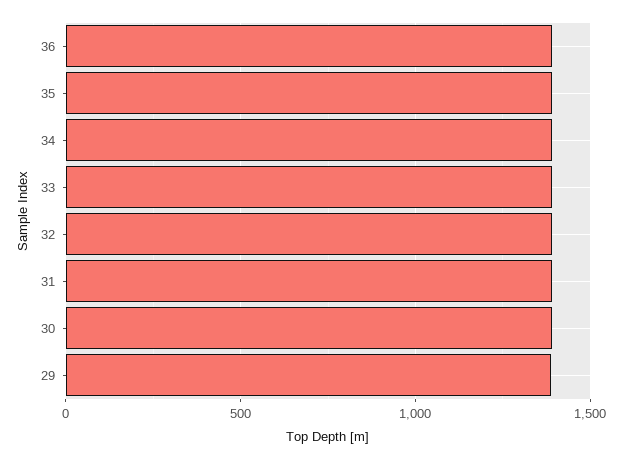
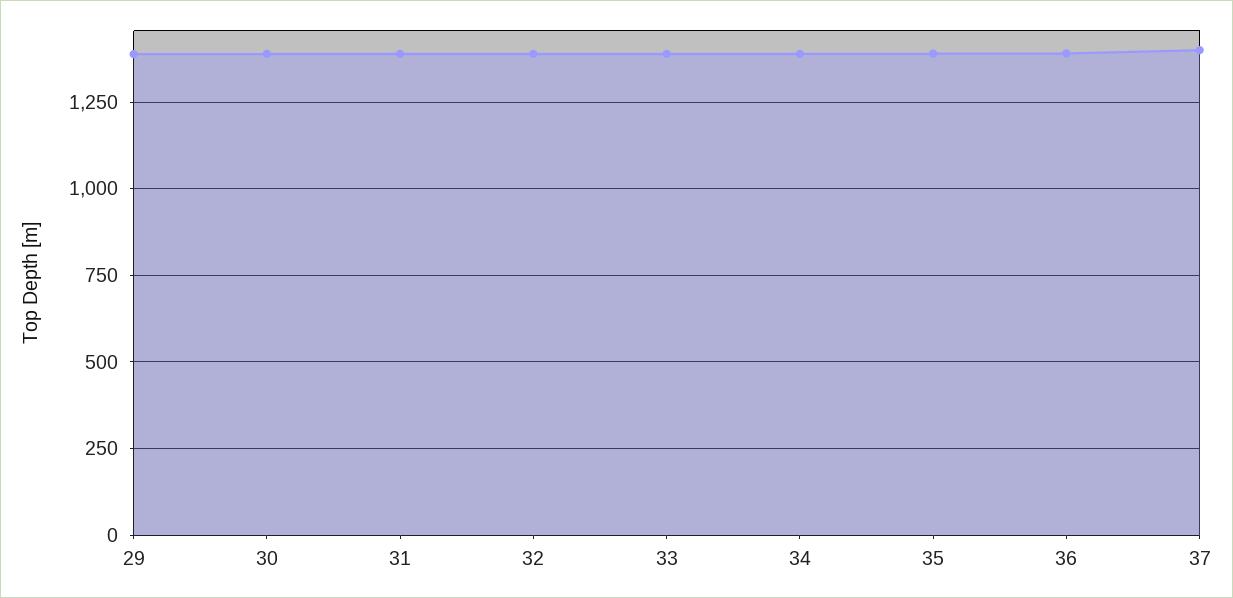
  {
    "36": 1400,
    "35": 1400,
    "34": 1400,
    "33": 1400,
    "32": 1400,
    "31": 1400,
    "30": 1400,
-   "29": 1400
+   "29": 1400,
+   "37": 1400
  }

